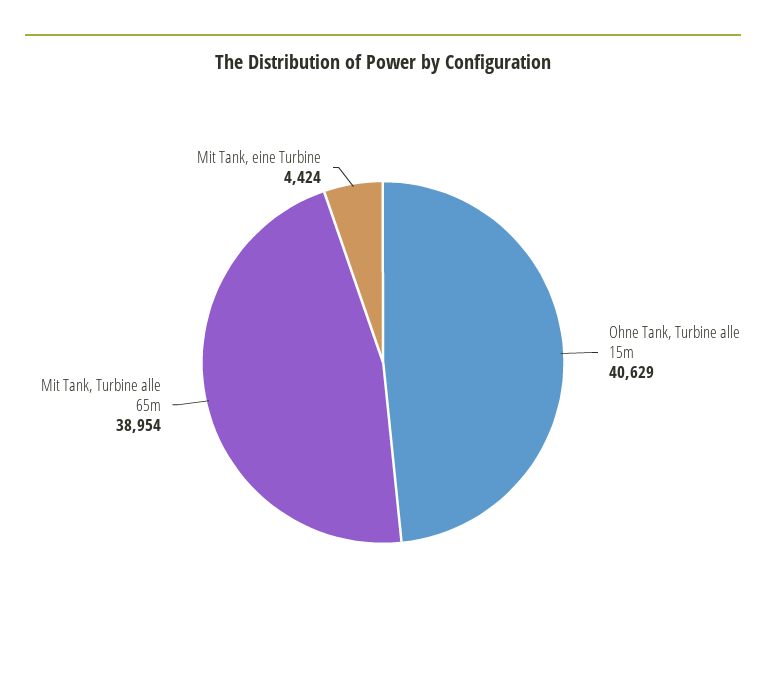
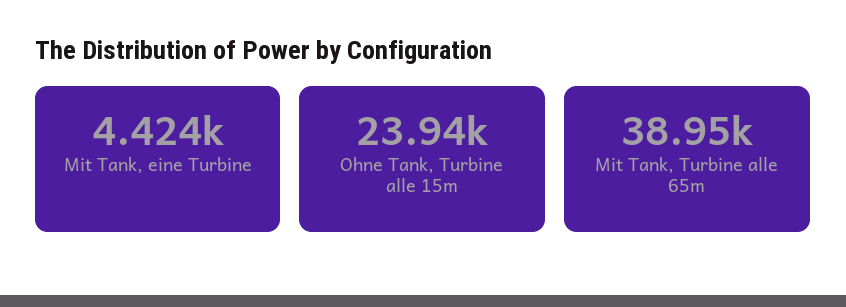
  {
-   "Ohne Tank, Turbine alle 15m": 40629,
+   "Ohne Tank, Turbine alle 15m": 23940,
    "Mit Tank, Turbine alle 65m": 38954,
    "Mit Tank, eine Turbine": 4424
  }

